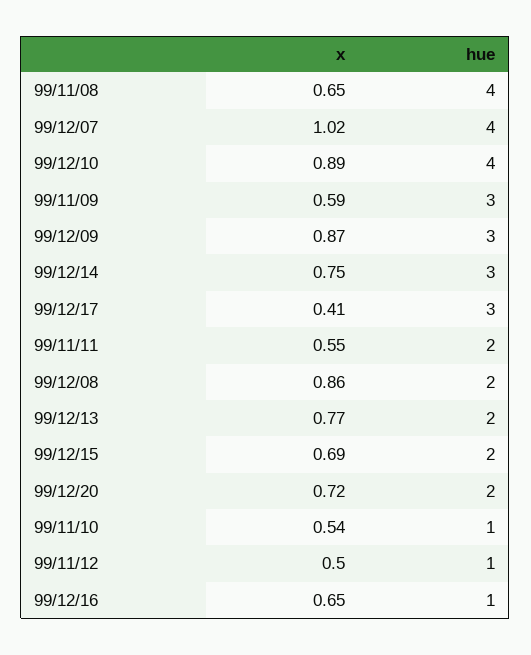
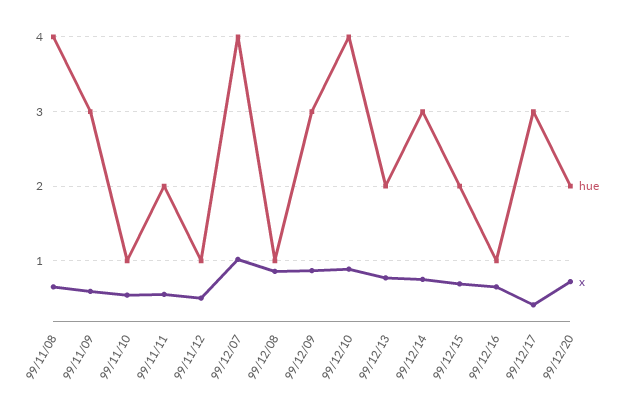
  {
    "x": {
      "99/11/08": 0.65,
      "99/12/07": 1.02,
      "99/12/10": 0.89,
      "99/11/09": 0.59,
      "99/12/09": 0.87,
      "99/12/14": 0.75,
      "99/12/17": 0.41,
      "99/11/11": 0.55,
      "99/12/08": 0.86,
      "99/12/13": 0.77,
      "99/12/15": 0.69,
      "99/12/20": 0.72,
      "99/11/10": 0.54,
      "99/11/12": 0.5,
      "99/12/16": 0.65
    },
    "hue": {
      "99/11/08": 4,
      "99/12/07": 4,
      "99/12/10": 4,
      "99/11/09": 3,
      "99/12/09": 3,
      "99/12/14": 3,
      "99/12/17": 3,
      "99/11/11": 2,
-     "99/12/08": 2,
+     "99/12/08": 1,
      "99/12/13": 2,
      "99/12/15": 2,
      "99/12/20": 2,
      "99/11/10": 1,
      "99/11/12": 1,
      "99/12/16": 1
    }
  }

